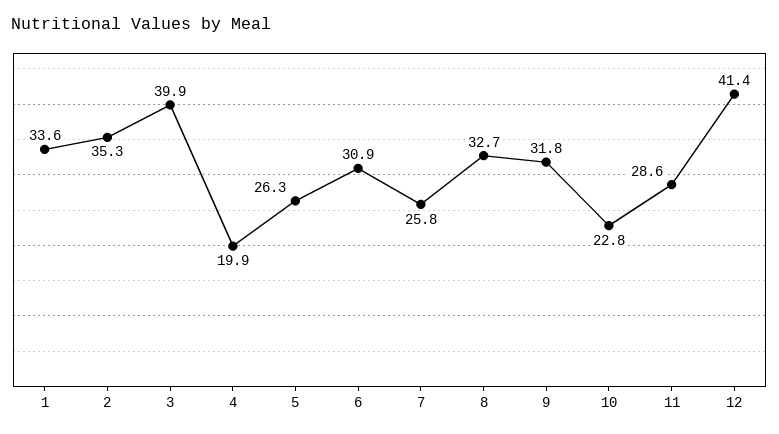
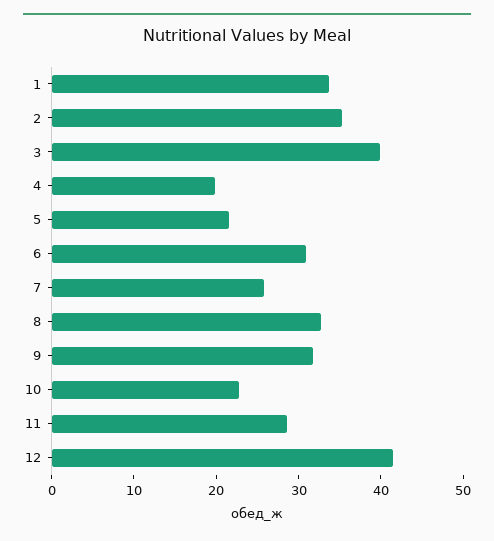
  {
    "1": 33.6,
    "2": 35.3,
    "3": 39.9,
    "4": 19.9,
-   "5": 26.3,
+   "5": 22,
    "6": 30.9,
    "7": 25.8,
    "8": 32.7,
    "9": 31.8,
    "10": 22.8,
    "11": 28.6,
    "12": 41.4
  }

